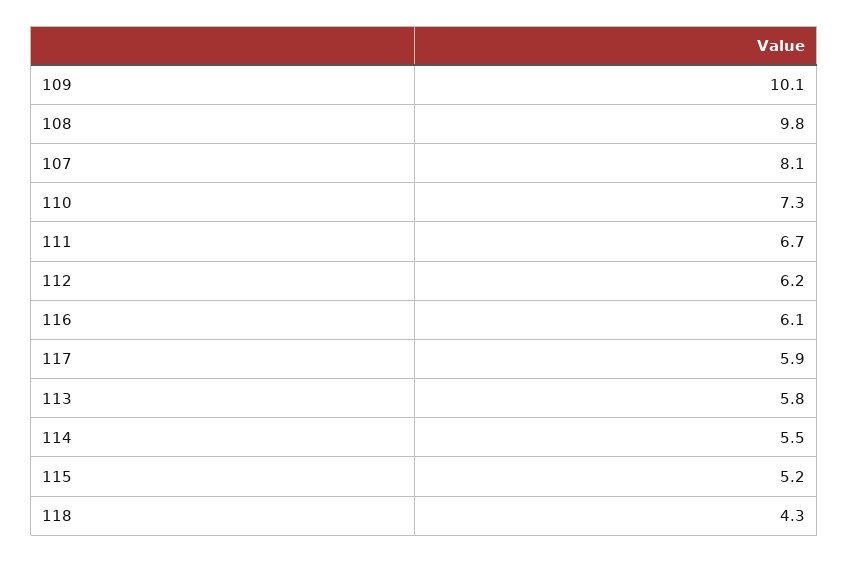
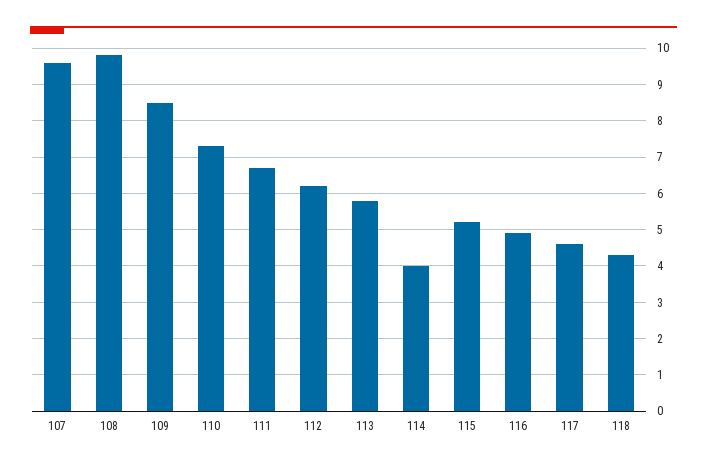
  {
-   "109": 10.1,
+   "109": 8.5,
    "108": 9.8,
-   "107": 8.1,
+   "107": 9.5,
    "110": 7.3,
    "111": 6.7,
    "112": 6.2,
-   "116": 6.1,
+   "116": 5,
-   "117": 5.9,
+   "117": 4.5,
    "113": 5.8,
-   "114": 5.5,
+   "114": 4,
    "115": 5.2,
    "118": 4.3
  }

